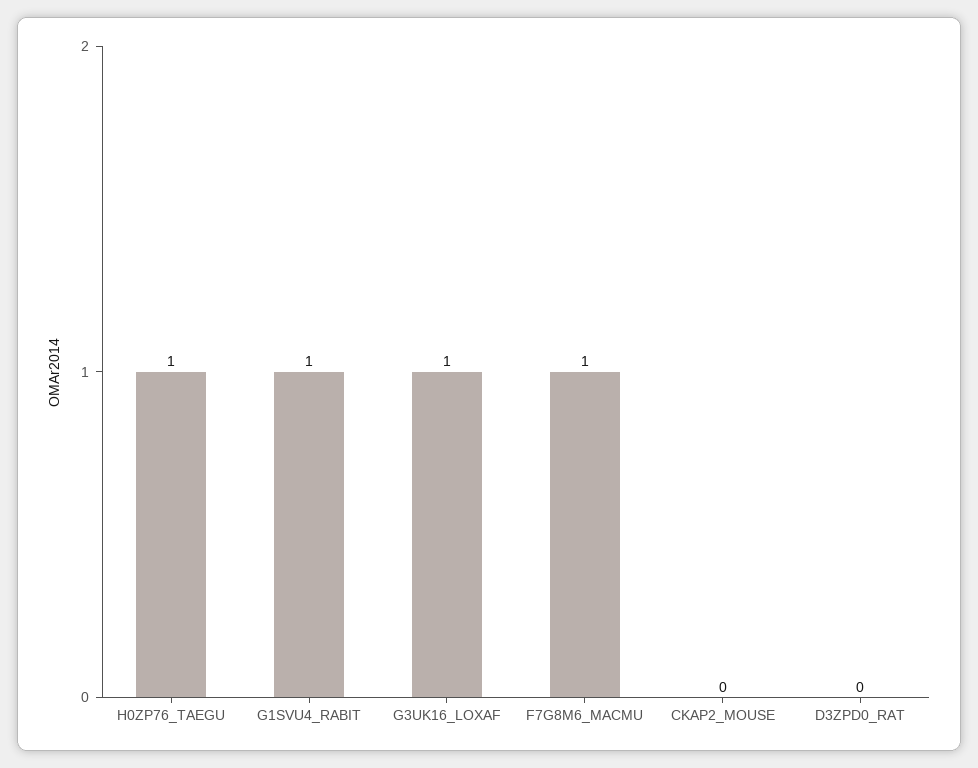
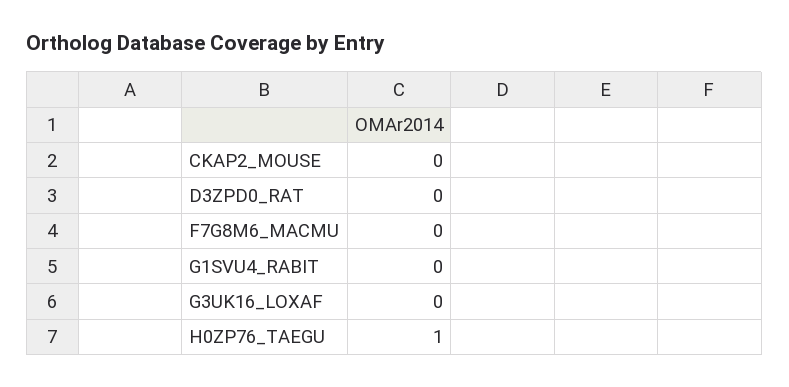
  {
    "H0ZP76_TAEGU": 1,
-   "G1SVU4_RABIT": 1,
+   "G1SVU4_RABIT": 0,
-   "G3UK16_LOXAF": 1,
+   "G3UK16_LOXAF": 0,
-   "F7G8M6_MACMU": 1,
+   "F7G8M6_MACMU": 0,
    "CKAP2_MOUSE": 0,
    "D3ZPD0_RAT": 0
  }

